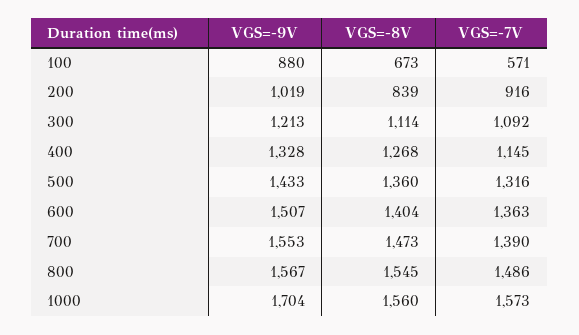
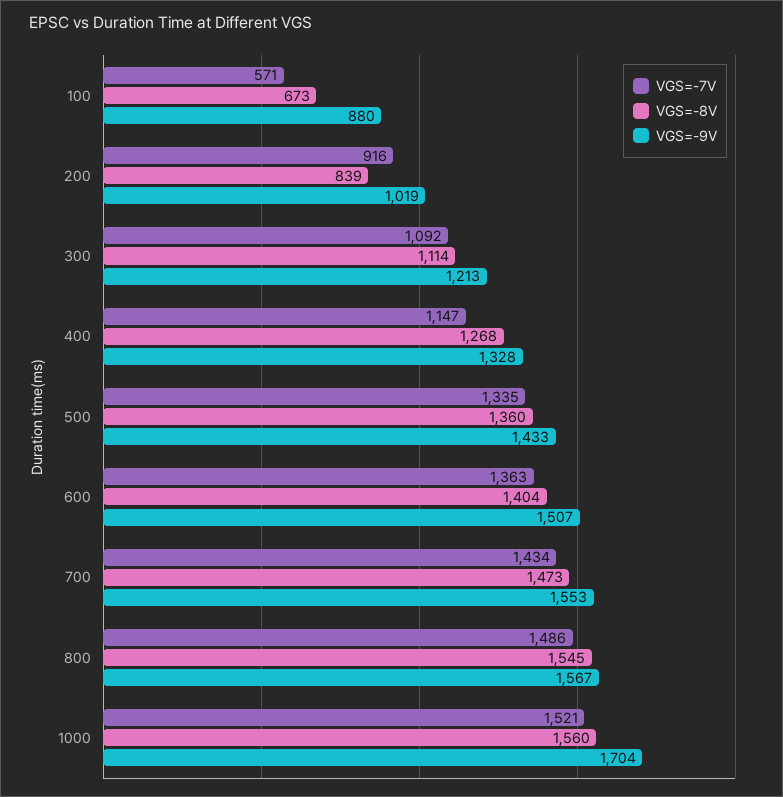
  {
    "VGS=-9V": {
      "100": 880,
      "200": 1019,
      "300": 1213,
      "400": 1328,
      "500": 1433,
      "600": 1507,
      "700": 1553,
      "800": 1567,
      "1000": 1704
    },
    "VGS=-8V": {
      "100": 673,
      "200": 839,
      "300": 1114,
      "400": 1268,
      "500": 1360,
      "600": 1404,
      "700": 1473,
      "800": 1545,
      "1000": 1560
    },
    "VGS=-7V": {
      "100": 571,
      "200": 916,
      "300": 1092,
-     "400": 1145,
+     "400": 1147,
-     "500": 1316,
+     "500": 1335,
      "600": 1363,
-     "700": 1390,
+     "700": 1434,
      "800": 1486,
-     "1000": 1573
+     "1000": 1521
    }
  }

